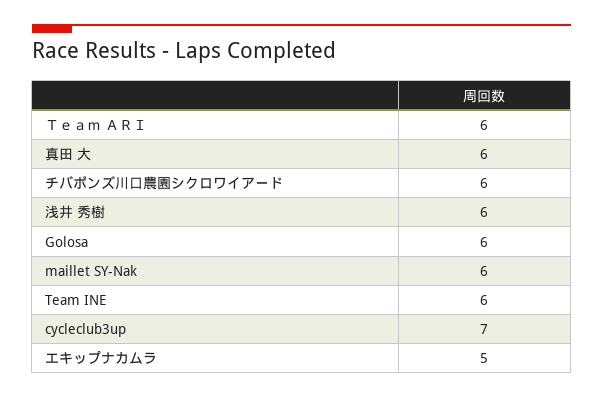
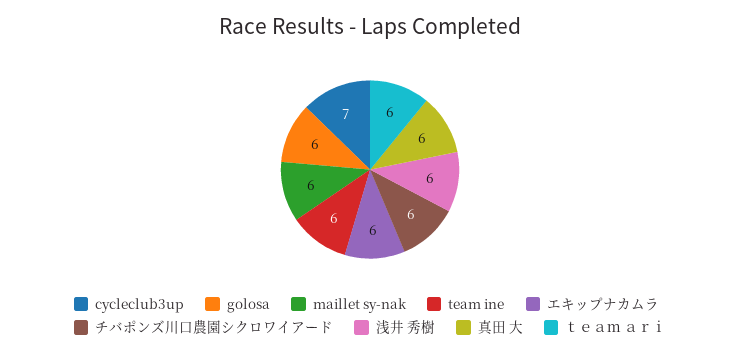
  {
    "Ｔｅａｍ ＡＲＩ": 6,
    "真田 大": 6,
    "チバポンズ川口農園シクロワイアード": 6,
    "浅井 秀樹": 6,
    "Golosa": 6,
    "maillet SY-Nak": 6,
    "Team INE": 6,
    "cycleclub3up": 7,
-   "エキップナカムラ": 5
+   "エキップナカムラ": 6
  }

